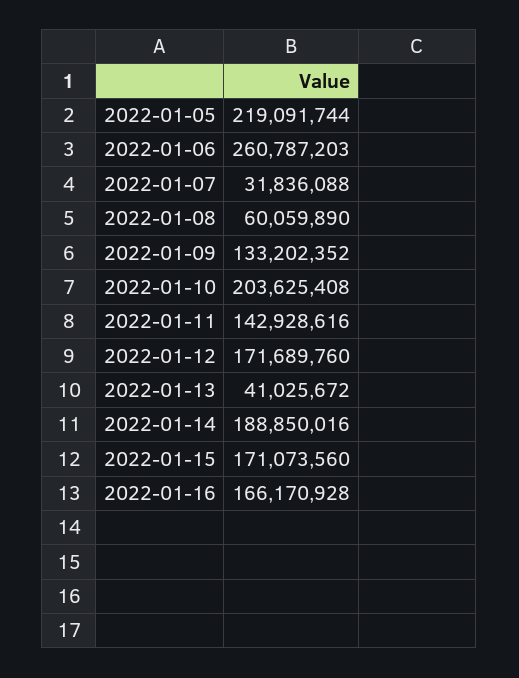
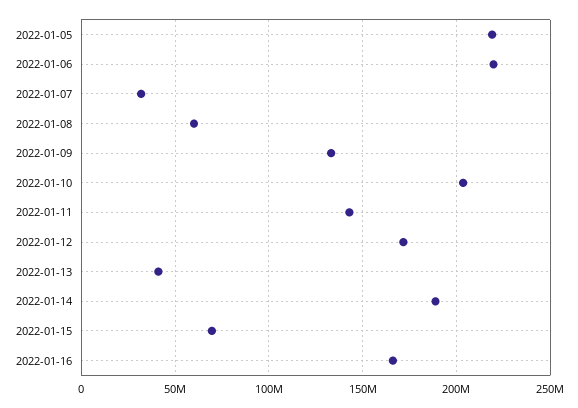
  {
    "2022-01-05": 219091744,
-   "2022-01-06": 260787203,
+   "2022-01-06": 220000000,
    "2022-01-07": 31836088,
    "2022-01-08": 60059890,
    "2022-01-09": 133202352,
    "2022-01-10": 203625408,
    "2022-01-11": 142928616,
    "2022-01-12": 171689760,
    "2022-01-13": 41025672,
    "2022-01-14": 188850016,
-   "2022-01-15": 171073560,
+   "2022-01-15": 70000000,
    "2022-01-16": 166170928
  }

